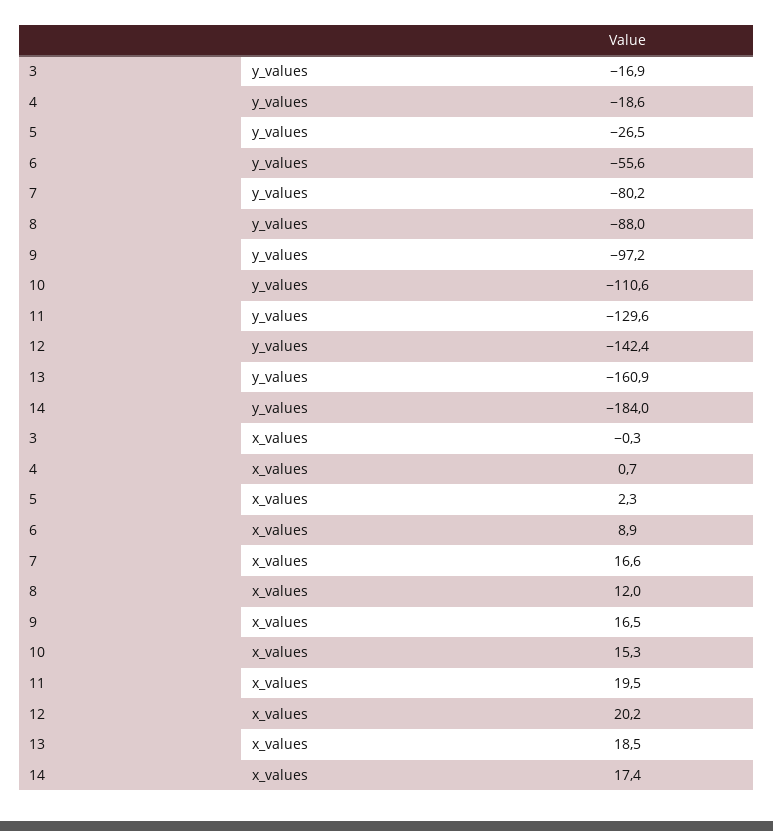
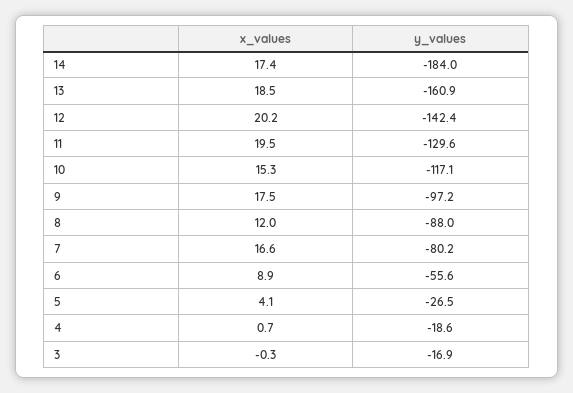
  {
    "3": {
      "y_values": -16.9,
      "x_values": -0.3
    },
    "4": {
      "y_values": -18.6,
      "x_values": 0.7
    },
    "5": {
      "y_values": -26.5,
-     "x_values": 2.3
+     "x_values": 4.1
    },
    "6": {
      "y_values": -55.6,
      "x_values": 8.9
    },
    "7": {
      "y_values": -80.2,
      "x_values": 16.6
    },
    "8": {
      "y_values": -88,
      "x_values": 12
    },
    "9": {
      "y_values": -97.2,
-     "x_values": 16.5
+     "x_values": 17.5
    },
    "10": {
-     "y_values": -110.6,
+     "y_values": -117.1,
      "x_values": 15.3
    },
    "11": {
      "y_values": -129.6,
      "x_values": 19.5
    },
    "12": {
      "y_values": -142.4,
      "x_values": 20.2
    },
    "13": {
      "y_values": -160.9,
      "x_values": 18.5
    },
    "14": {
      "y_values": -184,
      "x_values": 17.4
    }
  }

